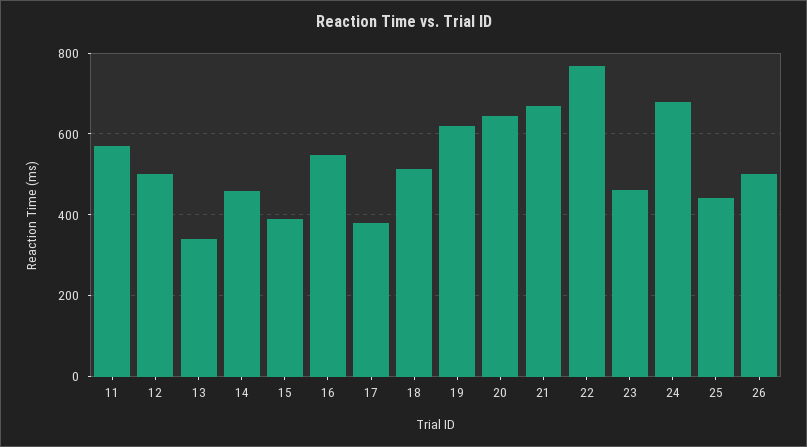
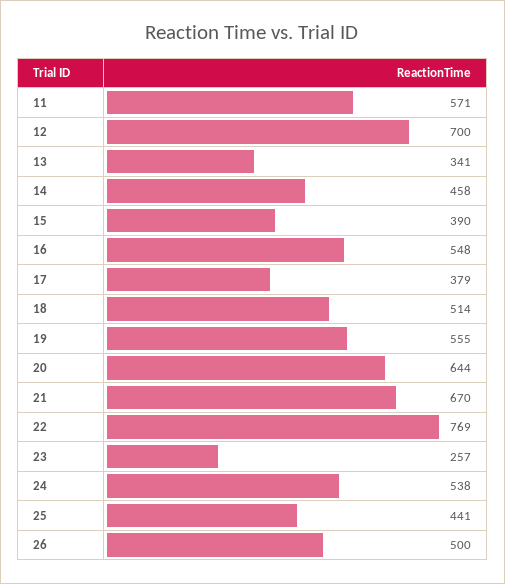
  {
    "11": 571,
-   "12": 500,
+   "12": 700,
    "13": 341,
    "14": 458,
    "15": 390,
    "16": 548,
    "17": 379,
    "18": 514,
-   "19": 620,
+   "19": 555,
    "20": 644,
    "21": 670,
    "22": 769,
-   "23": 460,
+   "23": 257,
-   "24": 680,
+   "24": 538,
    "25": 441,
    "26": 500
  }

